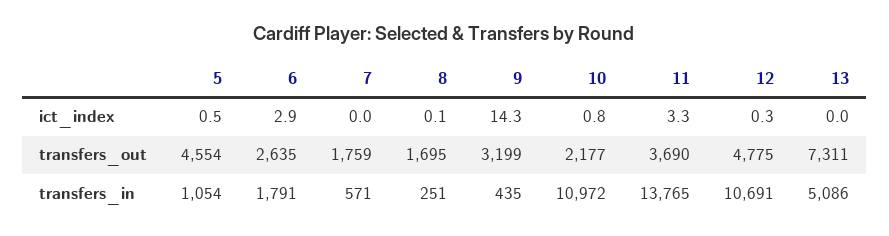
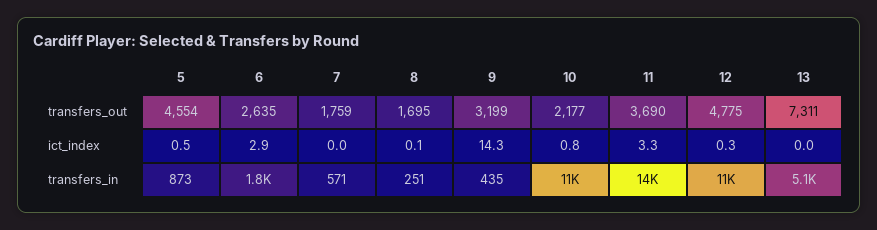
  {
    "5": {
      "ict_index": 0.5,
      "transfers_out": 4554,
-     "transfers_in": 1054
+     "transfers_in": 873
    },
    "6": {
      "ict_index": 2.9,
      "transfers_out": 2635,
      "transfers_in": 1791
    },
    "7": {
      "ict_index": 0,
      "transfers_out": 1759,
      "transfers_in": 571
    },
    "8": {
      "ict_index": 0.1,
      "transfers_out": 1695,
      "transfers_in": 251
    },
    "9": {
      "ict_index": 14.3,
      "transfers_out": 3199,
      "transfers_in": 435
    },
    "10": {
      "ict_index": 0.8,
      "transfers_out": 2177,
      "transfers_in": 10972
    },
    "11": {
      "ict_index": 3.3,
      "transfers_out": 3690,
      "transfers_in": 13765
    },
    "12": {
      "ict_index": 0.3,
      "transfers_out": 4775,
      "transfers_in": 10691
    },
    "13": {
      "ict_index": 0,
      "transfers_out": 7311,
      "transfers_in": 5086
    }
  }

